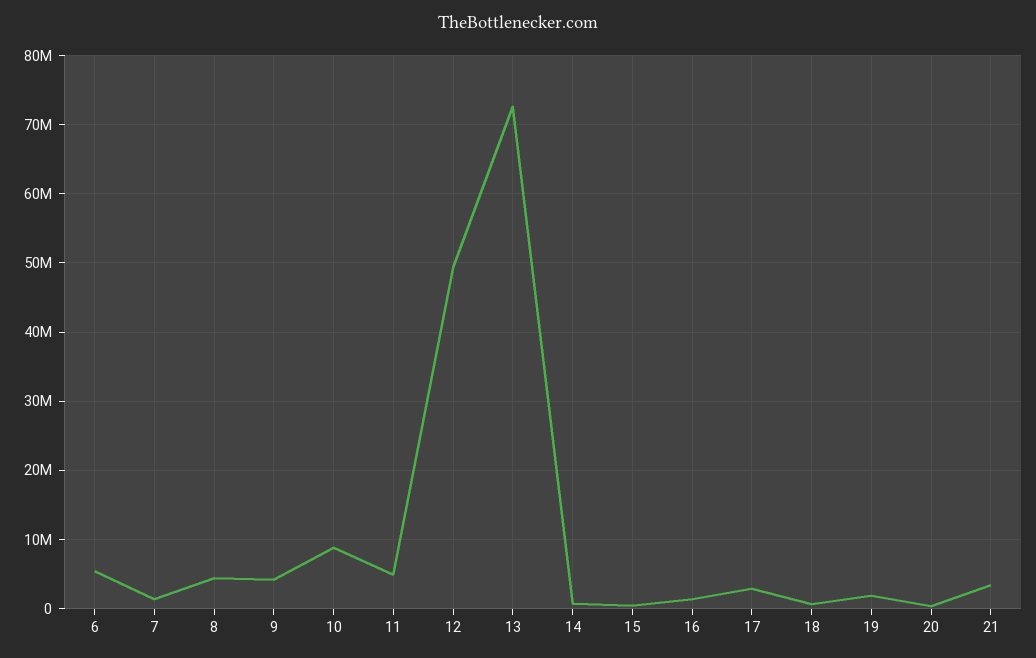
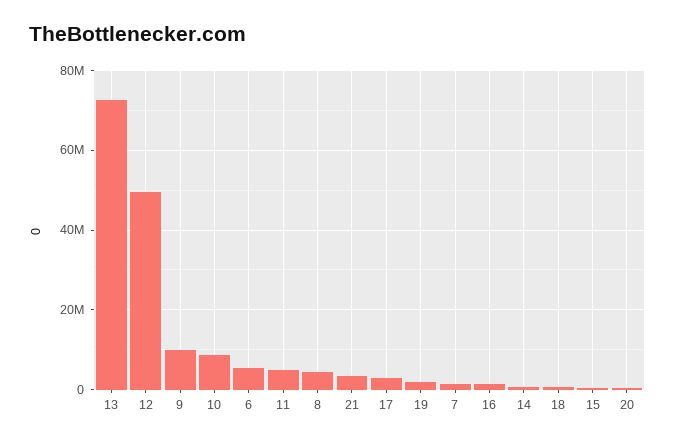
  {
    "6": 5000000,
    "7": 1000000,
    "8": 4000000,
-   "9": 4000000,
+   "9": 10000000,
    "10": 9000000,
    "11": 5000000,
    "12": 49000000,
    "13": 73000000,
    "14": 1000000,
    "15": 0,
    "16": 1000000,
    "17": 3000000,
    "18": 1000000,
    "19": 2000000,
    "20": 0,
    "21": 3000000
  }

